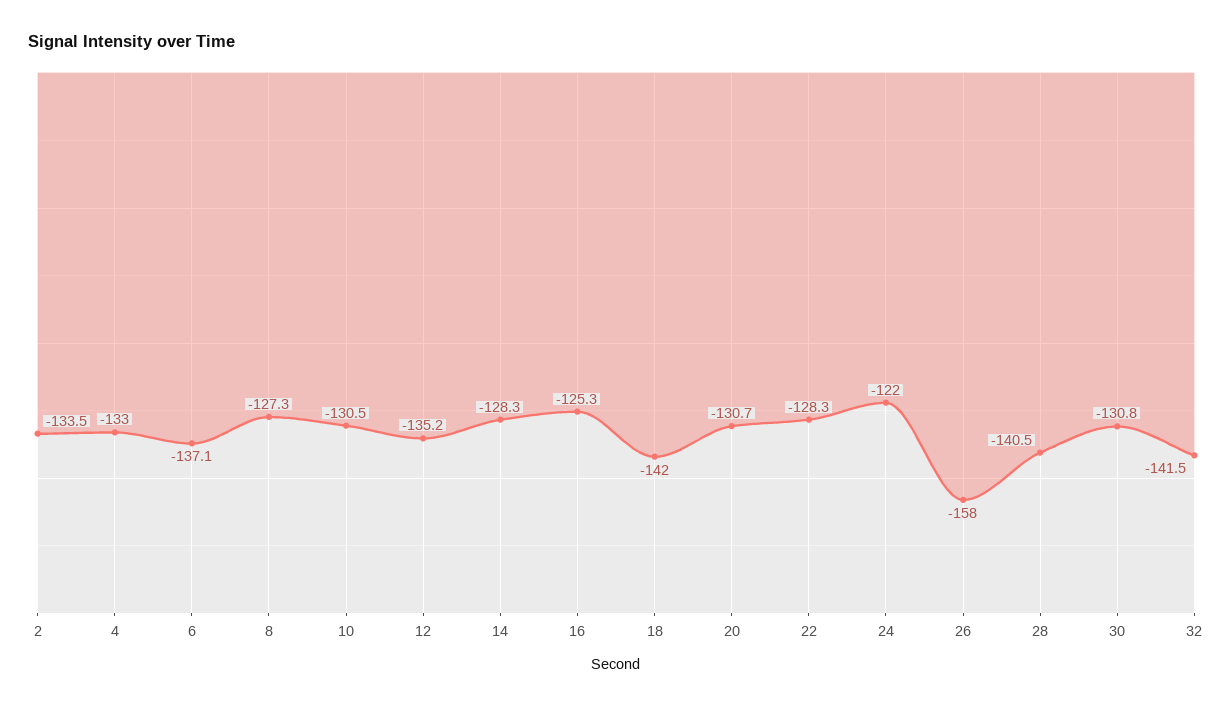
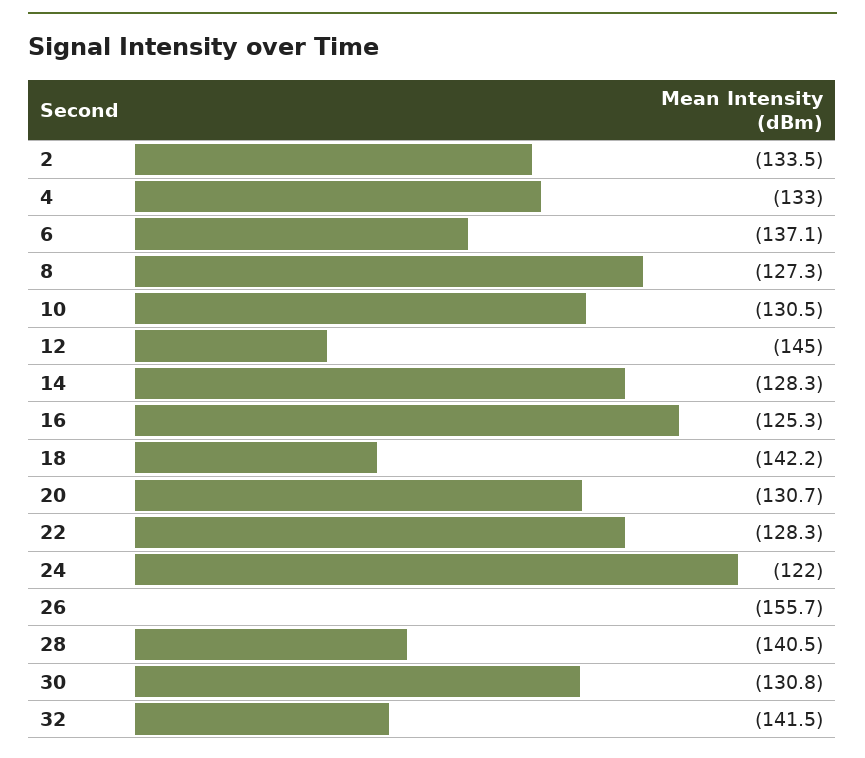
  {
    "2": -133.5,
    "4": -133,
    "6": -137.1,
    "8": -127.3,
    "10": -130.5,
-   "12": -135.2,
+   "12": -145,
    "14": -128.3,
    "16": -125.3,
-   "18": -142,
+   "18": -142.2,
    "20": -130.7,
    "22": -128.3,
    "24": -122,
-   "26": -158,
+   "26": -155.7,
    "28": -140.5,
    "30": -130.8,
    "32": -141.5
  }

